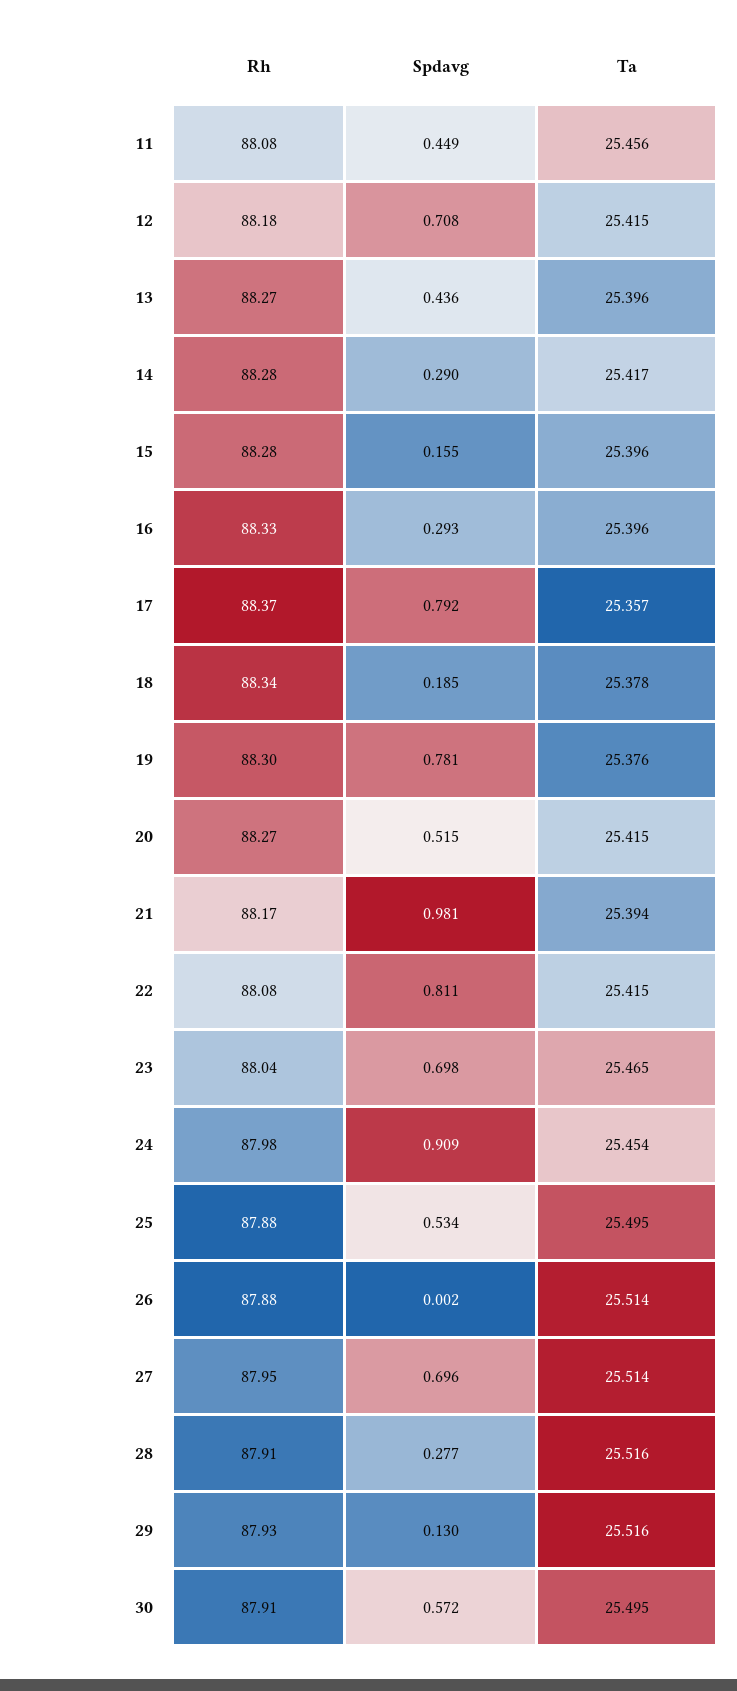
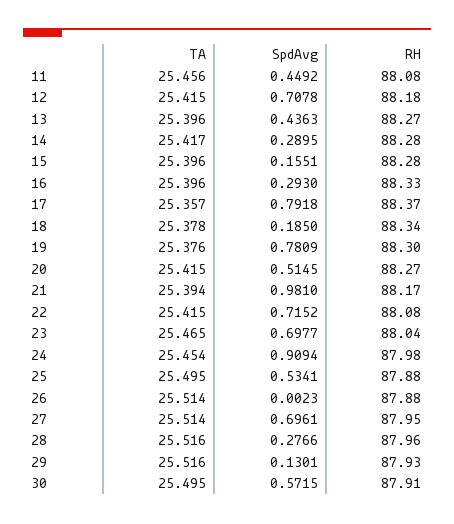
  {
    "Rh": {
      "11": 88.08,
      "12": 88.18,
      "13": 88.27,
      "14": 88.28,
      "15": 88.28,
      "16": 88.33,
      "17": 88.37,
      "18": 88.34,
      "19": 88.3,
      "20": 88.27,
      "21": 88.17,
      "22": 88.08,
      "23": 88.04,
      "24": 87.98,
      "25": 87.88,
      "26": 87.88,
      "27": 87.95,
-     "28": 87.91,
+     "28": 87.96,
      "29": 87.93,
      "30": 87.91
    },
    "Spdavg": {
      "11": 0.4492,
      "12": 0.7078,
      "13": 0.4363,
      "14": 0.2895,
      "15": 0.1551,
      "16": 0.293,
      "17": 0.7918,
      "18": 0.185,
      "19": 0.7809,
      "20": 0.5145,
      "21": 0.981,
-     "22": 0.811,
+     "22": 0.7152,
      "23": 0.6977,
      "24": 0.9094,
      "25": 0.5341,
      "26": 0.0023,
      "27": 0.6961,
      "28": 0.2766,
      "29": 0.1301,
      "30": 0.5715
    },
    "Ta": {
      "11": 25.456,
      "12": 25.415,
      "13": 25.396,
      "14": 25.417,
      "15": 25.396,
      "16": 25.396,
      "17": 25.357,
      "18": 25.378,
      "19": 25.376,
      "20": 25.415,
      "21": 25.394,
      "22": 25.415,
      "23": 25.465,
      "24": 25.454,
      "25": 25.495,
      "26": 25.514,
      "27": 25.514,
      "28": 25.516,
      "29": 25.516,
      "30": 25.495
    }
  }

